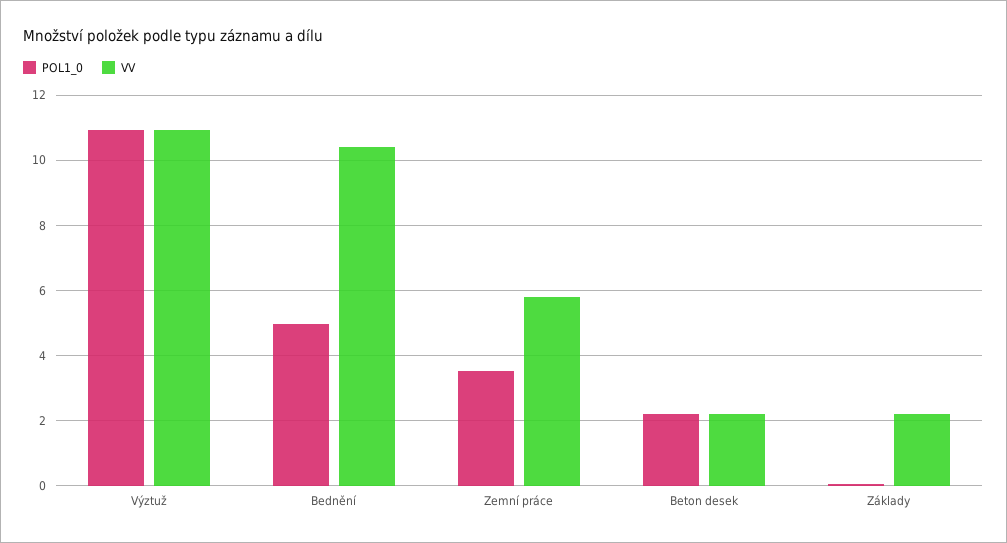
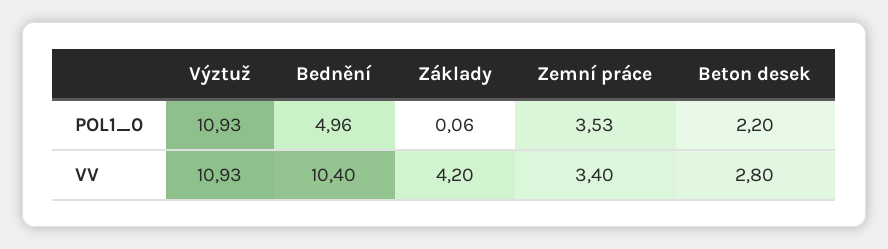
  {
    "POL1_0": {
      "Výztuž": 10.93,
      "Bednění": 4.96,
      "Zemní práce": 3.53,
      "Beton desek": 2.2,
      "Základy": 0.06
    },
    "VV": {
      "Výztuž": 10.93,
      "Bednění": 10.4,
-     "Zemní práce": 5.8,
+     "Zemní práce": 3.4,
-     "Beton desek": 2.2,
+     "Beton desek": 2.8,
-     "Základy": 2.2
+     "Základy": 4.2
    }
  }

